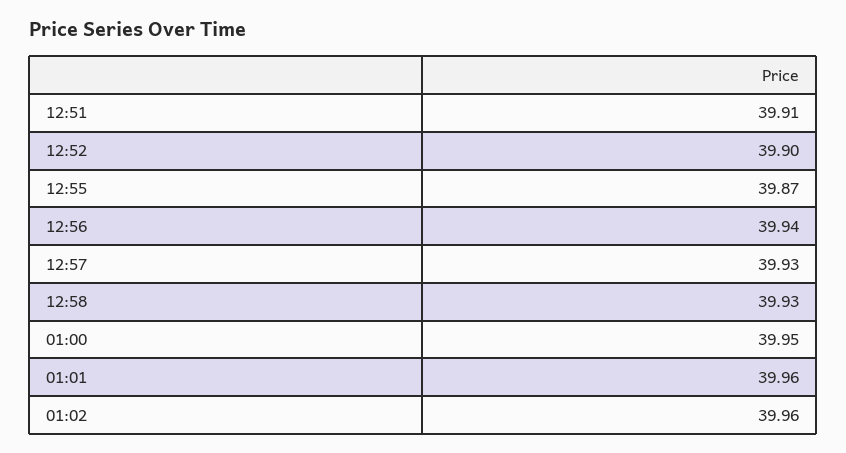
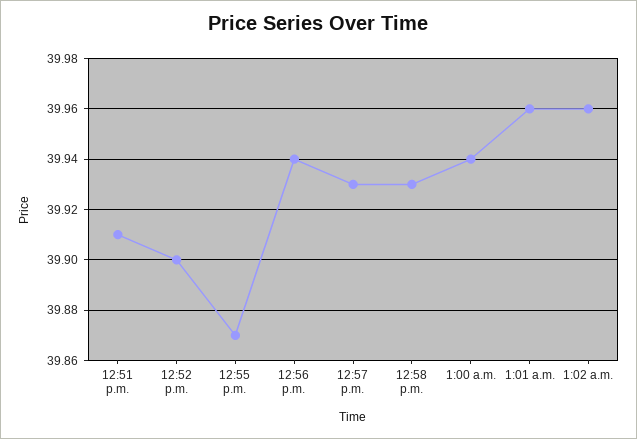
  {
    "12:51": 39.91,
    "12:52": 39.9,
    "12:55": 39.87,
    "12:56": 39.94,
    "12:57": 39.93,
    "12:58": 39.93,
-   "01:00": 39.95,
+   "01:00": 39.94,
    "01:01": 39.96,
    "01:02": 39.96
  }

